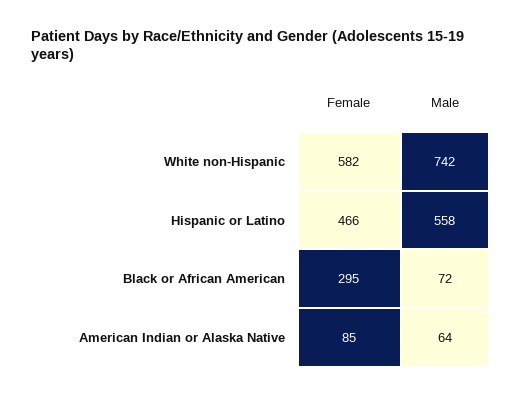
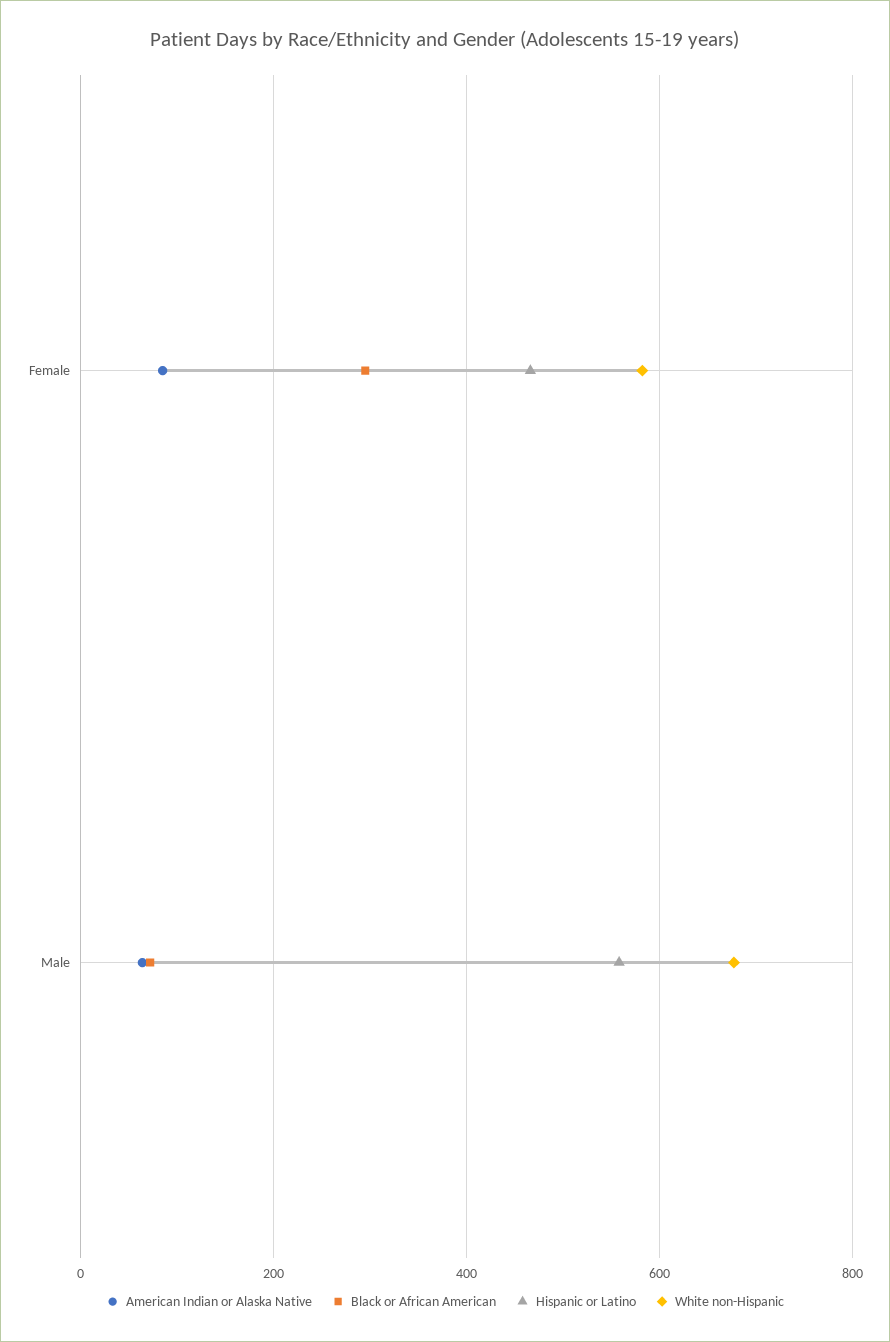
  {
    "White non-Hispanic": {
      "Female": 582,
-     "Male": 742
+     "Male": 680
    },
    "Hispanic or Latino": {
      "Female": 466,
      "Male": 558
    },
    "Black or African American": {
      "Female": 295,
      "Male": 72
    },
    "American Indian or Alaska Native": {
      "Female": 85,
      "Male": 64
    }
  }

